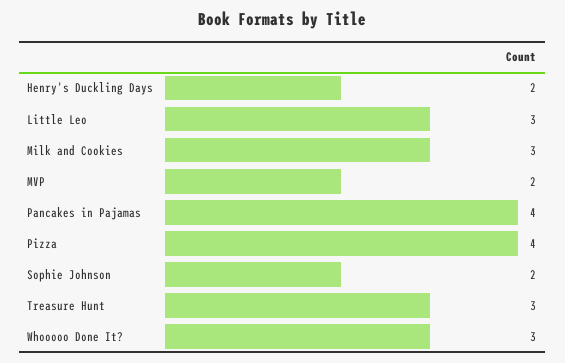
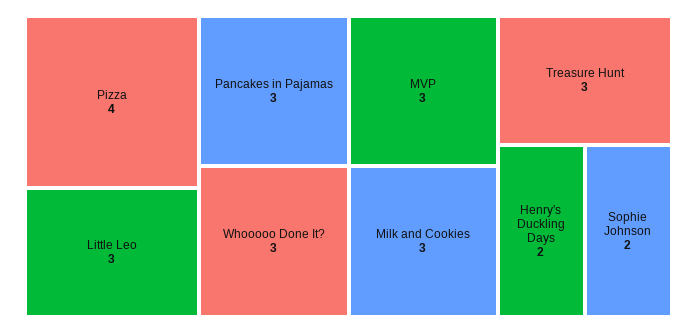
  {
    "Henry's Duckling Days": 2,
    "Little Leo": 3,
    "Milk and Cookies": 3,
-   "MVP": 2,
+   "MVP": 3,
-   "Pancakes in Pajamas": 4,
+   "Pancakes in Pajamas": 3,
    "Pizza": 4,
    "Sophie Johnson": 2,
    "Treasure Hunt": 3,
    "Whooooo Done It?": 3
  }

